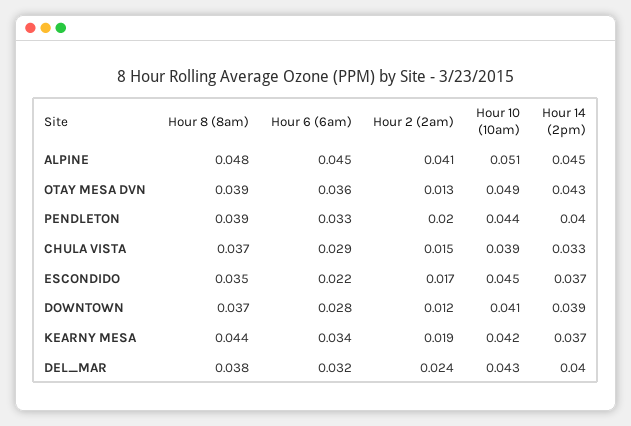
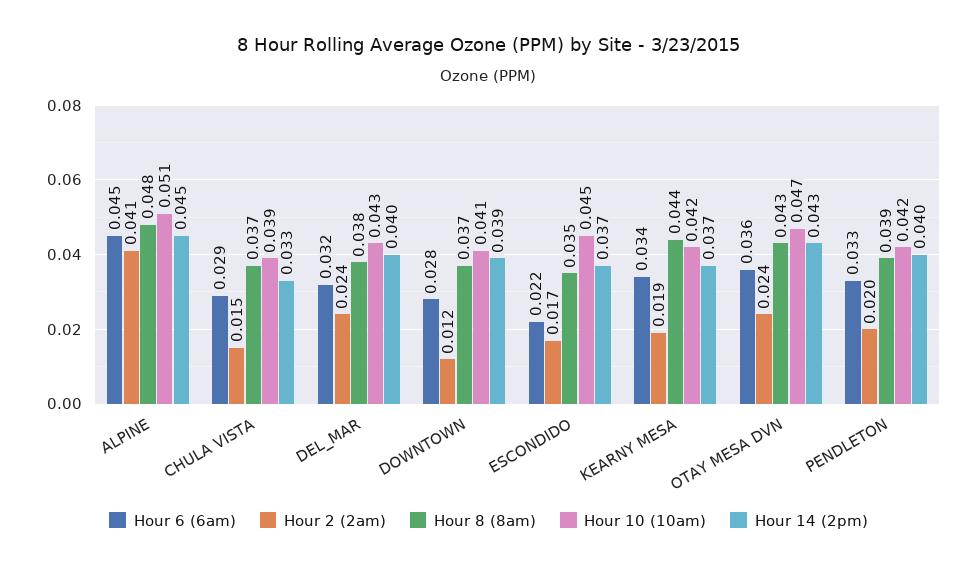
  {
    "Hour 8 (8am)": {
      "ALPINE": 0.048,
-     "OTAY MESA DVN": 0.039,
+     "OTAY MESA DVN": 0.043,
      "PENDLETON": 0.039,
      "CHULA VISTA": 0.037,
      "ESCONDIDO": 0.035,
      "DOWNTOWN": 0.037,
      "KEARNY MESA": 0.044,
      "DEL_MAR": 0.038
    },
    "Hour 6 (6am)": {
      "ALPINE": 0.045,
      "OTAY MESA DVN": 0.036,
      "PENDLETON": 0.033,
      "CHULA VISTA": 0.029,
      "ESCONDIDO": 0.022,
      "DOWNTOWN": 0.028,
      "KEARNY MESA": 0.034,
      "DEL_MAR": 0.032
    },
    "Hour 2 (2am)": {
      "ALPINE": 0.041,
-     "OTAY MESA DVN": 0.013,
+     "OTAY MESA DVN": 0.024,
      "PENDLETON": 0.02,
      "CHULA VISTA": 0.015,
      "ESCONDIDO": 0.017,
      "DOWNTOWN": 0.012,
      "KEARNY MESA": 0.019,
      "DEL_MAR": 0.024
    },
    "Hour 10 (10am)": {
      "ALPINE": 0.051,
-     "OTAY MESA DVN": 0.049,
+     "OTAY MESA DVN": 0.047,
-     "PENDLETON": 0.044,
+     "PENDLETON": 0.042,
      "CHULA VISTA": 0.039,
      "ESCONDIDO": 0.045,
      "DOWNTOWN": 0.041,
      "KEARNY MESA": 0.042,
      "DEL_MAR": 0.043
    },
    "Hour 14 (2pm)": {
      "ALPINE": 0.045,
      "OTAY MESA DVN": 0.043,
      "PENDLETON": 0.04,
      "CHULA VISTA": 0.033,
      "ESCONDIDO": 0.037,
      "DOWNTOWN": 0.039,
      "KEARNY MESA": 0.037,
      "DEL_MAR": 0.04
    }
  }

